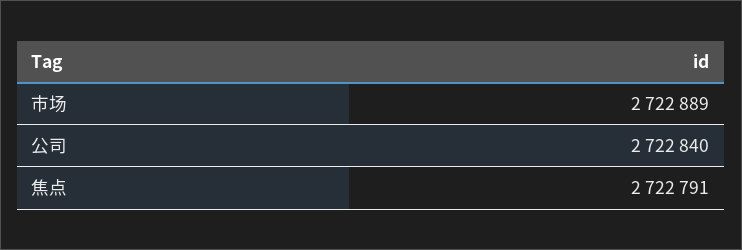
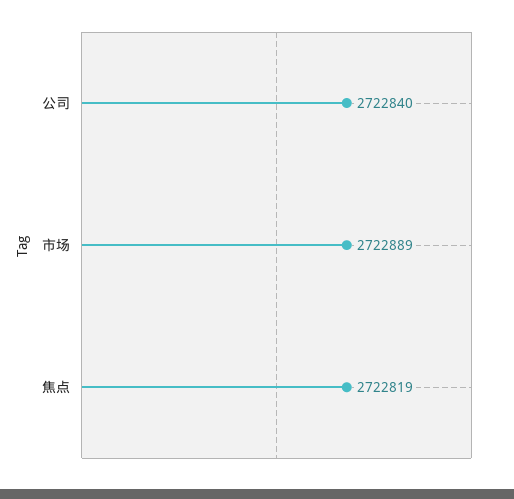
  {
    "市场": 2722889,
    "公司": 2722840,
-   "焦点": 2722791
+   "焦点": 2722819
  }

